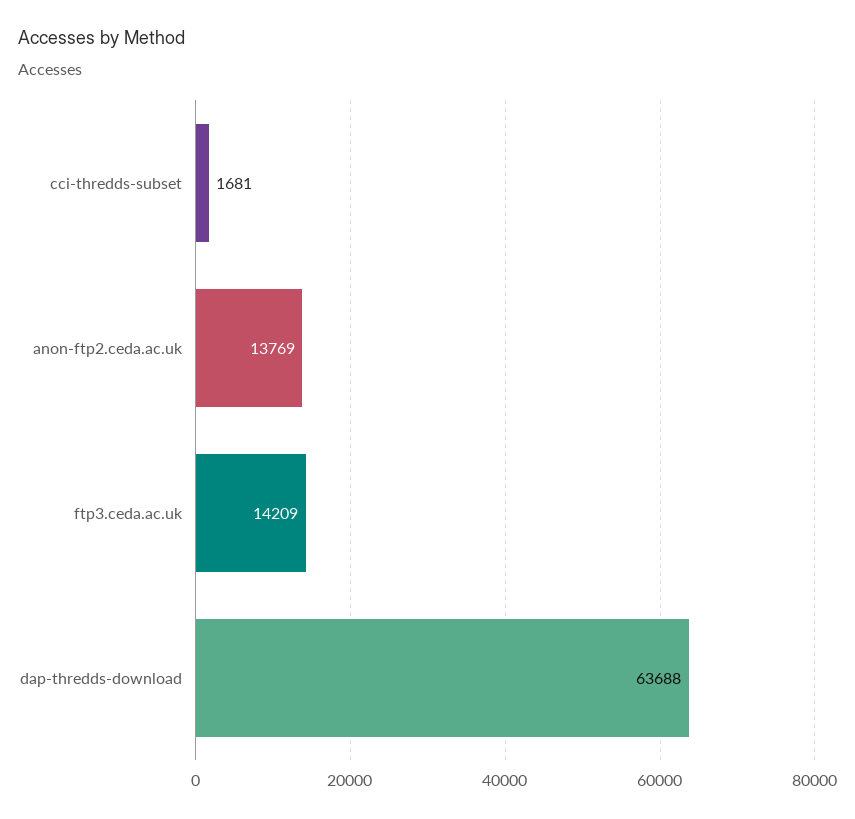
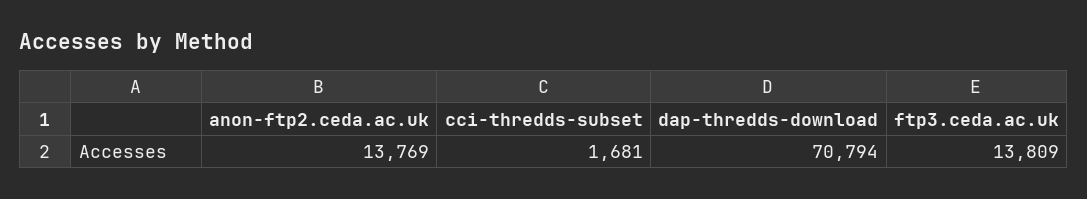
  {
    "cci-thredds-subset": 1681,
    "anon-ftp2.ceda.ac.uk": 13769,
-   "ftp3.ceda.ac.uk": 14209,
+   "ftp3.ceda.ac.uk": 13809,
-   "dap-thredds-download": 63688
+   "dap-thredds-download": 70794
  }

